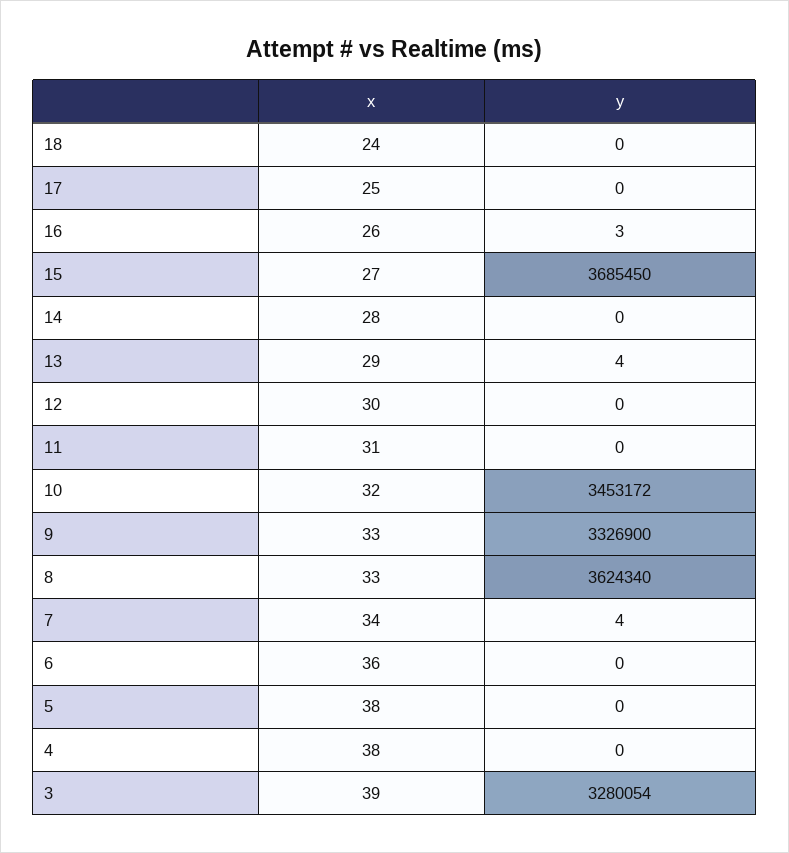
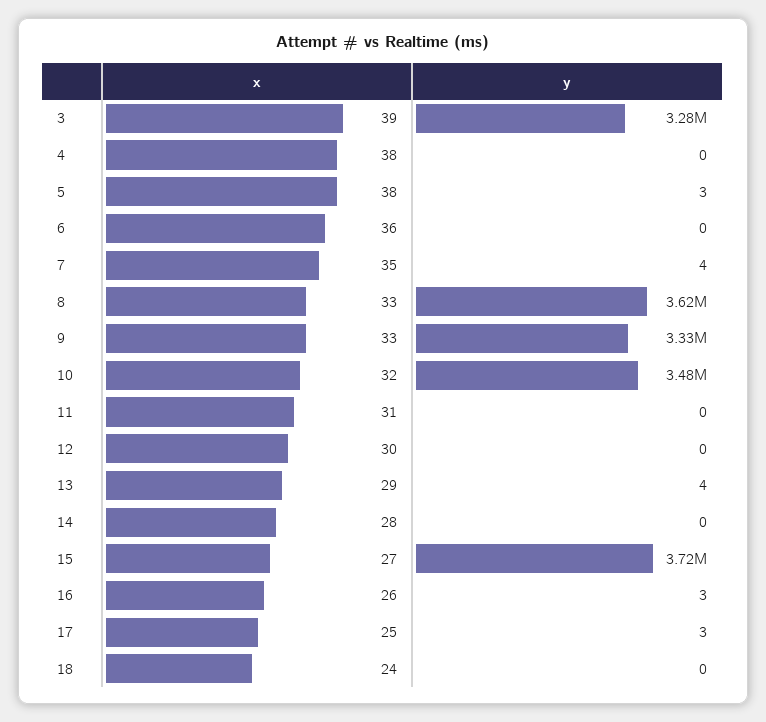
  {
    "x": {
      "18": 24,
      "17": 25,
      "16": 26,
      "15": 27,
      "14": 28,
      "13": 29,
      "12": 30,
      "11": 31,
      "10": 32,
      "9": 33,
      "8": 33,
-     "7": 34,
+     "7": 35,
      "6": 36,
      "5": 38,
      "4": 38,
      "3": 39
    },
    "y": {
      "18": 0,
-     "17": 0,
+     "17": 3,
      "16": 3,
-     "15": 3685450,
+     "15": 3720000,
      "14": 0,
      "13": 4,
      "12": 0,
      "11": 0,
-     "10": 3453172,
+     "10": 3480000,
      "9": 3326900,
      "8": 3624340,
      "7": 4,
      "6": 0,
-     "5": 0,
+     "5": 3,
      "4": 0,
      "3": 3280054
    }
  }

